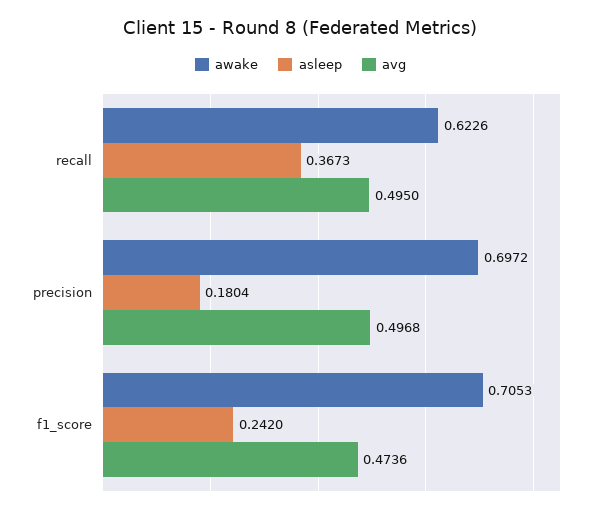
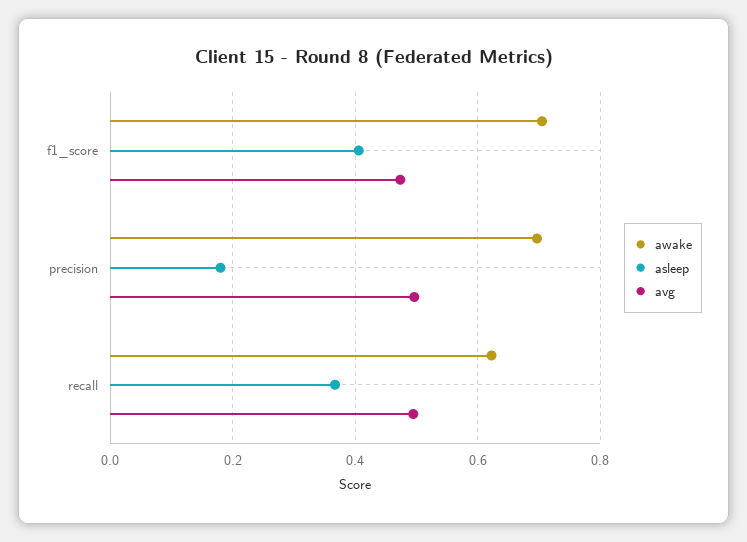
  {
    "awake": {
      "recall": 0.6226,
      "precision": 0.6972,
      "f1_score": 0.7053
    },
    "asleep": {
      "recall": 0.3673,
      "precision": 0.1804,
-     "f1_score": 0.242
+     "f1_score": 0.4
    },
    "avg": {
      "recall": 0.495,
      "precision": 0.4968,
      "f1_score": 0.4736
    }
  }

